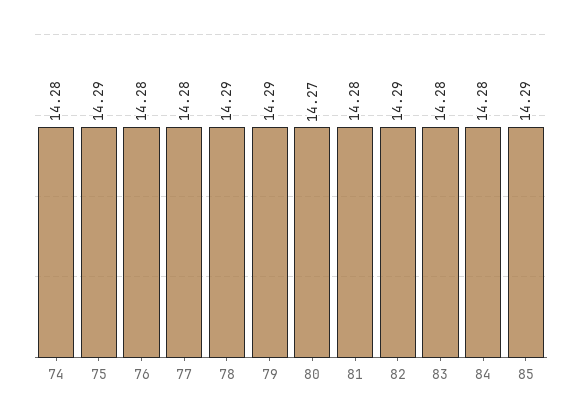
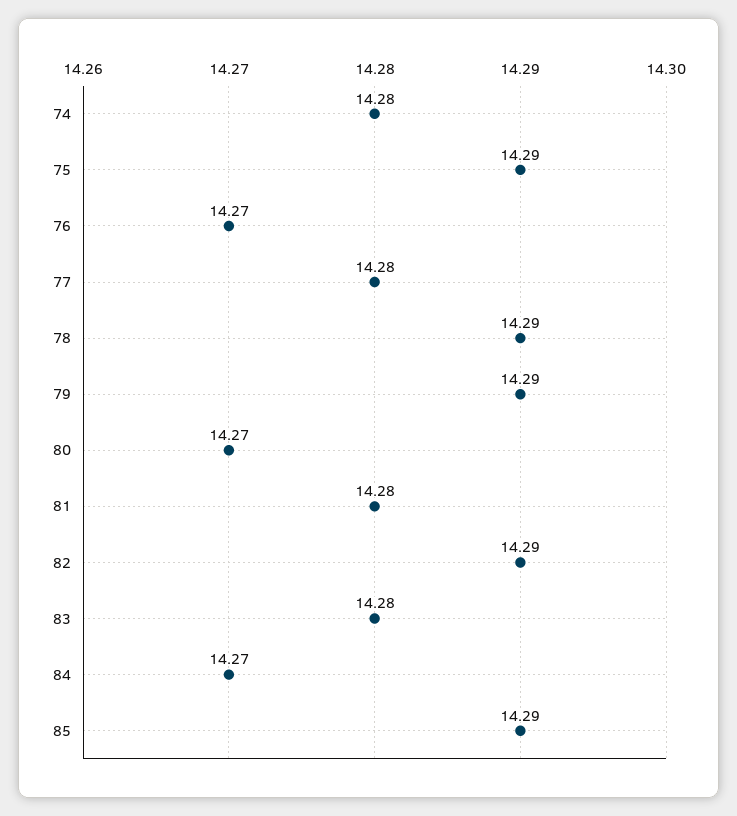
  {
    "74": 14.28,
    "75": 14.29,
-   "76": 14.28,
+   "76": 14.27,
    "77": 14.28,
    "78": 14.29,
    "79": 14.29,
    "80": 14.27,
    "81": 14.28,
    "82": 14.29,
    "83": 14.28,
-   "84": 14.28,
+   "84": 14.27,
    "85": 14.29
  }

